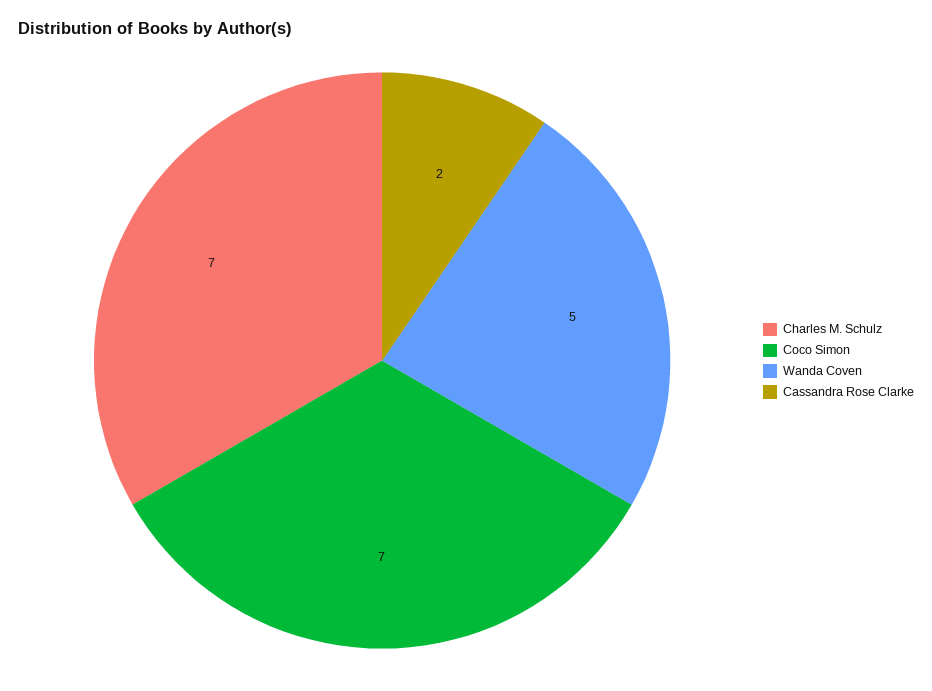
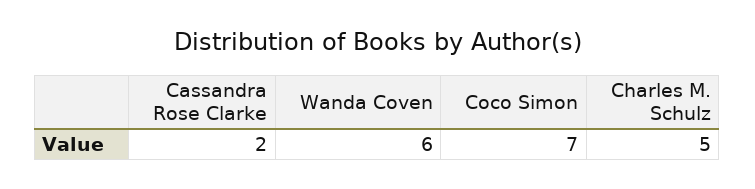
  {
-   "Charles M. Schulz": 7,
+   "Charles M. Schulz": 5,
    "Coco Simon": 7,
-   "Wanda Coven": 5,
+   "Wanda Coven": 6,
    "Cassandra Rose Clarke": 2
  }

